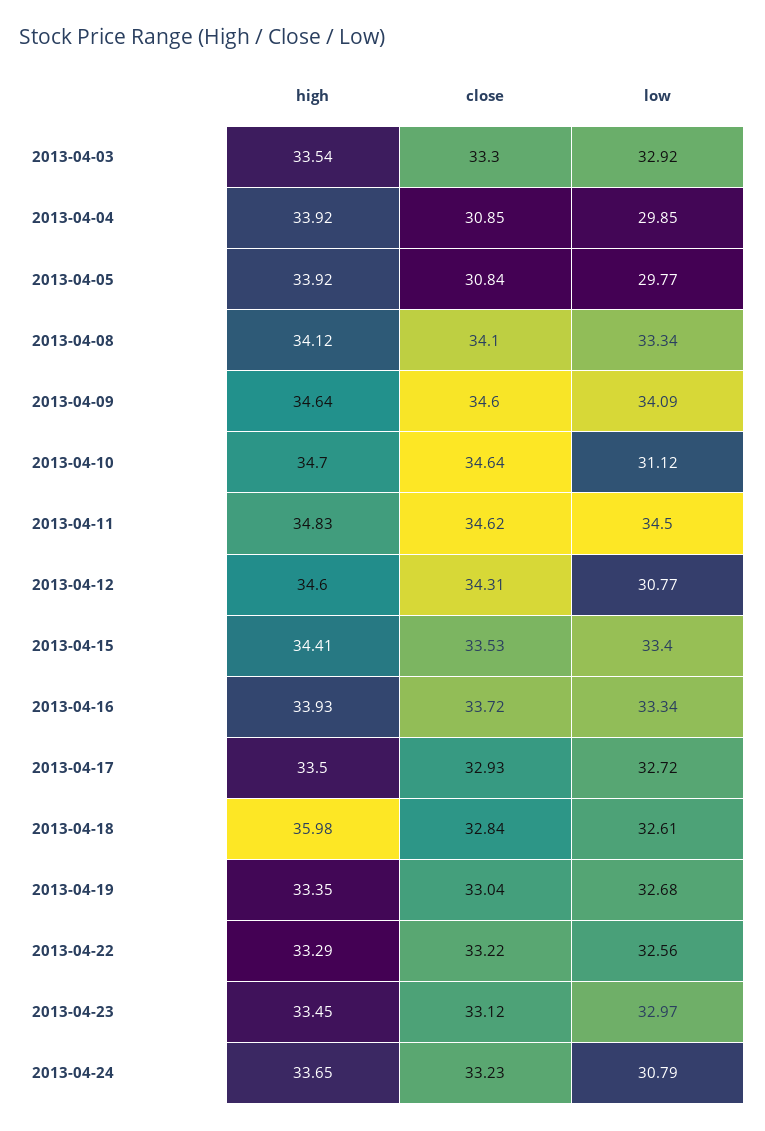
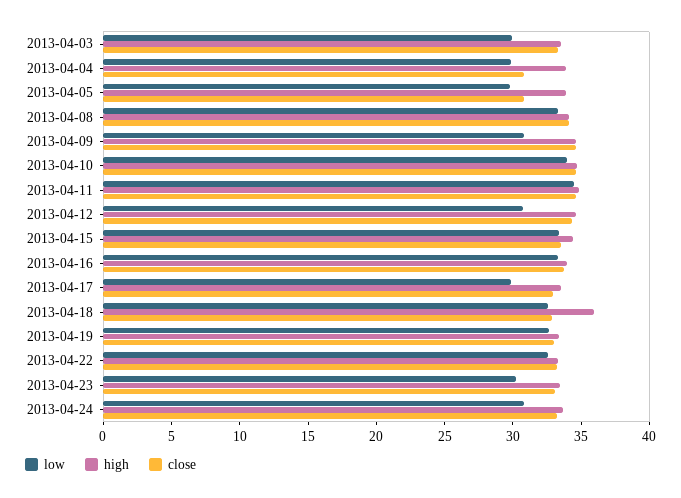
  {
    "high": {
      "2013-04-03": 33.54,
      "2013-04-04": 33.92,
      "2013-04-05": 33.92,
      "2013-04-08": 34.12,
      "2013-04-09": 34.64,
      "2013-04-10": 34.7,
      "2013-04-11": 34.83,
      "2013-04-12": 34.6,
      "2013-04-15": 34.41,
      "2013-04-16": 33.93,
      "2013-04-17": 33.5,
      "2013-04-18": 35.98,
      "2013-04-19": 33.35,
      "2013-04-22": 33.29,
      "2013-04-23": 33.45,
      "2013-04-24": 33.65
    },
    "close": {
      "2013-04-03": 33.3,
      "2013-04-04": 30.85,
      "2013-04-05": 30.84,
      "2013-04-08": 34.1,
      "2013-04-09": 34.6,
      "2013-04-10": 34.64,
      "2013-04-11": 34.62,
      "2013-04-12": 34.31,
      "2013-04-15": 33.53,
      "2013-04-16": 33.72,
      "2013-04-17": 32.93,
      "2013-04-18": 32.84,
      "2013-04-19": 33.04,
      "2013-04-22": 33.22,
      "2013-04-23": 33.12,
      "2013-04-24": 33.23
    },
    "low": {
-     "2013-04-03": 32.92,
+     "2013-04-03": 30,
      "2013-04-04": 29.85,
      "2013-04-05": 29.77,
      "2013-04-08": 33.34,
-     "2013-04-09": 34.09,
+     "2013-04-09": 31,
-     "2013-04-10": 31.12,
+     "2013-04-10": 34,
      "2013-04-11": 34.5,
      "2013-04-12": 30.77,
      "2013-04-15": 33.4,
      "2013-04-16": 33.34,
-     "2013-04-17": 32.72,
+     "2013-04-17": 30,
      "2013-04-18": 32.61,
      "2013-04-19": 32.68,
      "2013-04-22": 32.56,
-     "2013-04-23": 32.97,
+     "2013-04-23": 30,
      "2013-04-24": 30.79
    }
  }

